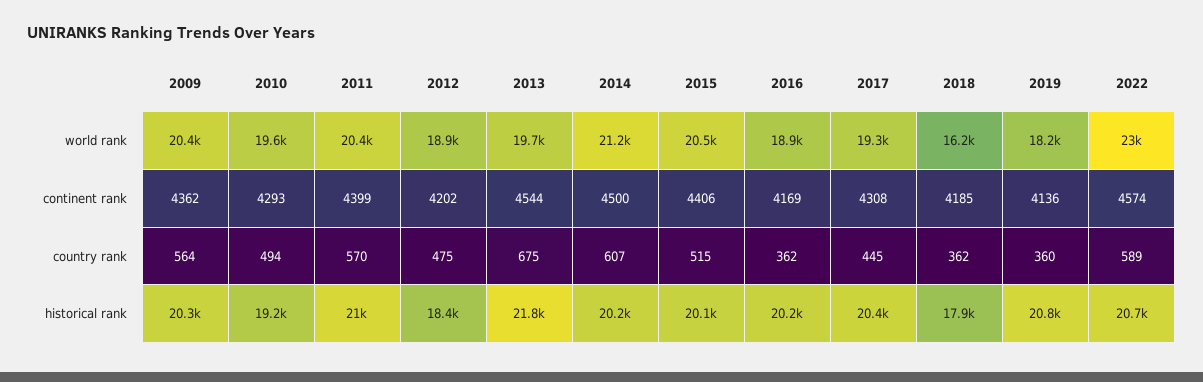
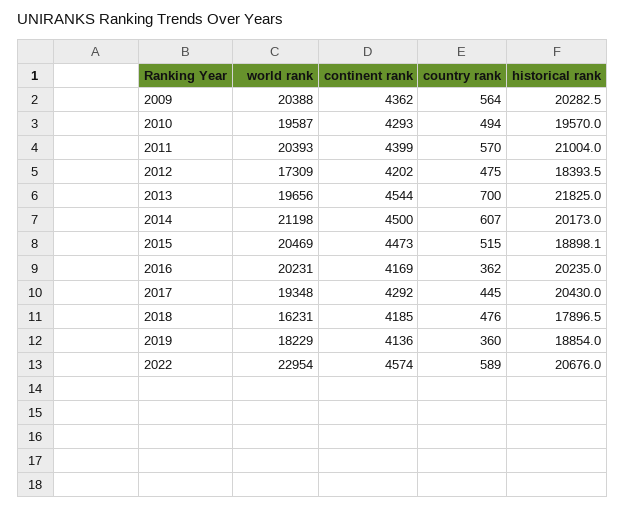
  {
    "2009": {
      "world rank": 20388,
      "continent rank": 4362,
      "country rank": 564,
      "historical rank": 20282.5
    },
    "2010": {
      "world rank": 19587,
      "continent rank": 4293,
      "country rank": 494,
-     "historical rank": 19200
+     "historical rank": 19570
    },
    "2011": {
      "world rank": 20393,
      "continent rank": 4399,
      "country rank": 570,
      "historical rank": 21004
    },
    "2012": {
-     "world rank": 18900,
+     "world rank": 17309,
      "continent rank": 4202,
      "country rank": 475,
      "historical rank": 18393.5
    },
    "2013": {
      "world rank": 19656,
      "continent rank": 4544,
-     "country rank": 675,
+     "country rank": 700,
      "historical rank": 21825
    },
    "2014": {
      "world rank": 21198,
      "continent rank": 4500,
      "country rank": 607,
      "historical rank": 20173
    },
    "2015": {
      "world rank": 20469,
-     "continent rank": 4406,
+     "continent rank": 4473,
      "country rank": 515,
-     "historical rank": 20100
+     "historical rank": 18898.1
    },
    "2016": {
-     "world rank": 18900,
+     "world rank": 20231,
      "continent rank": 4169,
      "country rank": 362,
      "historical rank": 20235
    },
    "2017": {
      "world rank": 19348,
-     "continent rank": 4308,
+     "continent rank": 4292,
      "country rank": 445,
      "historical rank": 20430
    },
    "2018": {
      "world rank": 16231,
      "continent rank": 4185,
-     "country rank": 362,
+     "country rank": 476,
      "historical rank": 17896.5
    },
    "2019": {
      "world rank": 18229,
      "continent rank": 4136,
      "country rank": 360,
-     "historical rank": 20800
+     "historical rank": 18854
    },
    "2022": {
      "world rank": 22954,
      "continent rank": 4574,
      "country rank": 589,
      "historical rank": 20676
    }
  }

